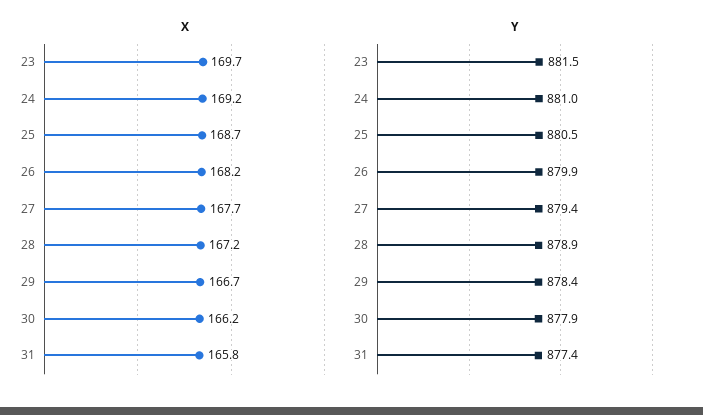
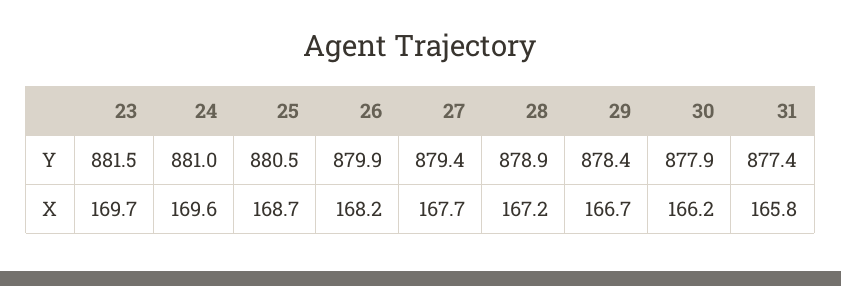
  {
    "X": {
      "23": 169.7,
-     "24": 169.2,
+     "24": 169.6,
      "25": 168.7,
      "26": 168.2,
      "27": 167.7,
      "28": 167.2,
      "29": 166.7,
      "30": 166.2,
      "31": 165.8
    },
    "Y": {
      "23": 881.5,
      "24": 881,
      "25": 880.5,
      "26": 879.9,
      "27": 879.4,
      "28": 878.9,
      "29": 878.4,
      "30": 877.9,
      "31": 877.4
    }
  }

